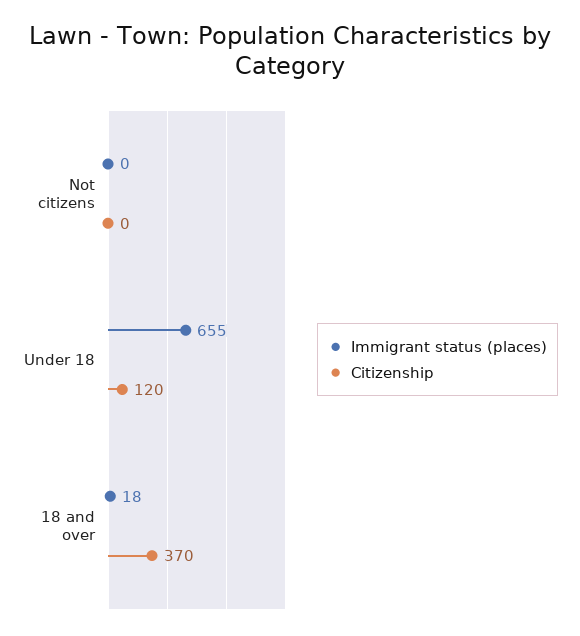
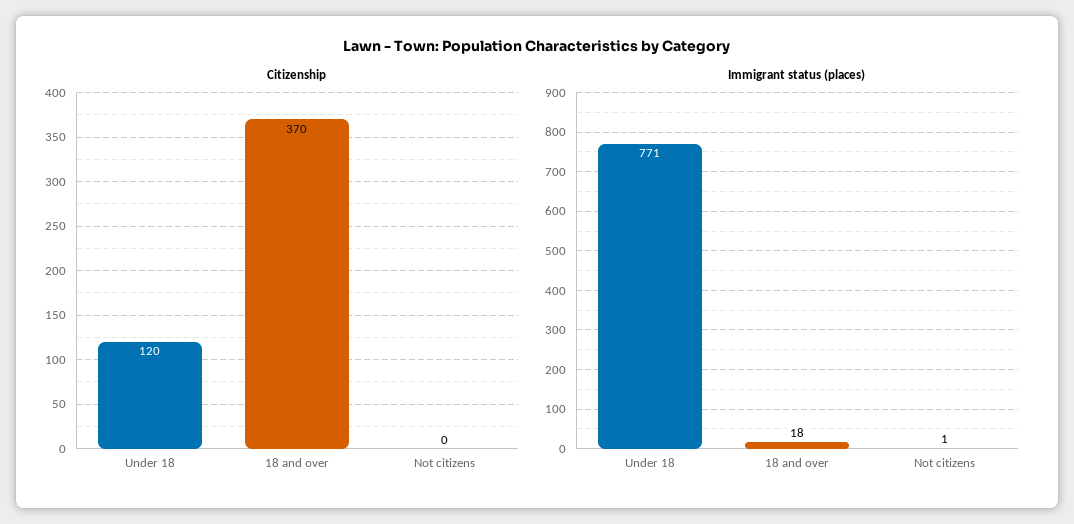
  {
    "Immigrant status (places)": {
-     "Not citizens": 0,
+     "Not citizens": 1,
-     "Under 18": 655,
+     "Under 18": 771,
      "18 and over": 18
    },
    "Citizenship": {
      "Not citizens": 0,
      "Under 18": 120,
      "18 and over": 370
    }
  }

